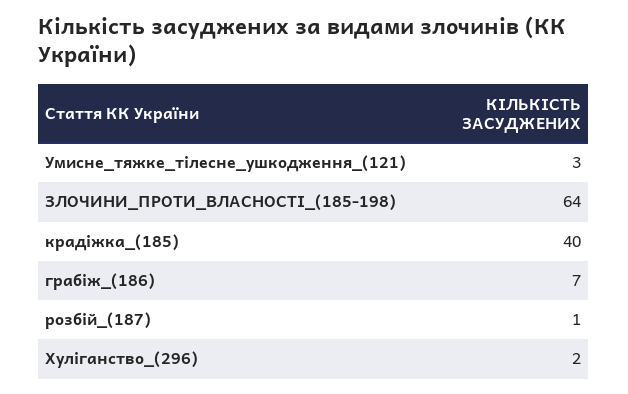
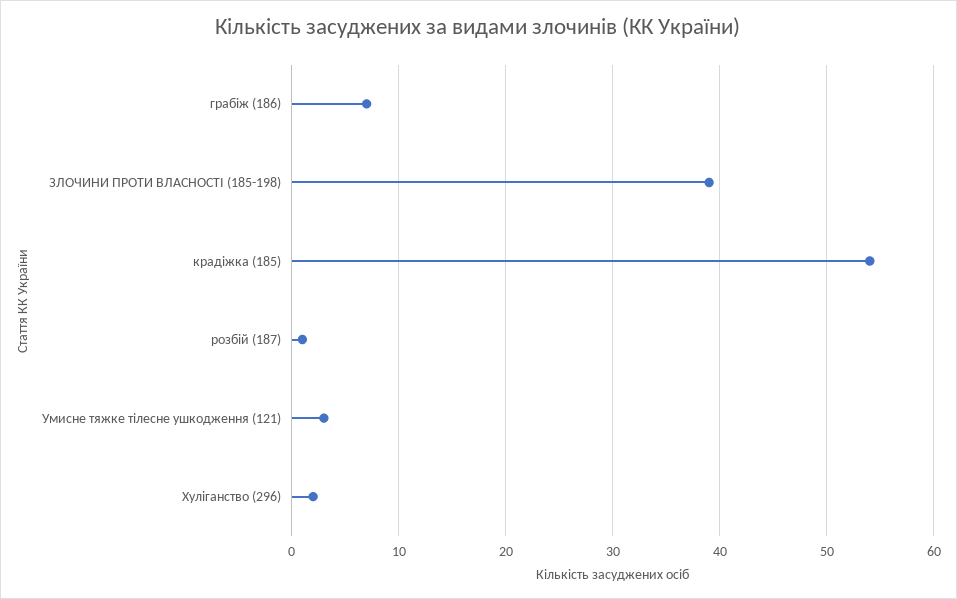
  {
    "Умисне_тяжке_тілесне_ушкодження_(121)": 3,
-   "ЗЛОЧИНИ_ПРОТИ_ВЛАСНОСТІ_(185-198)": 64,
+   "ЗЛОЧИНИ_ПРОТИ_ВЛАСНОСТІ_(185-198)": 39,
-   "крадіжка_(185)": 40,
+   "крадіжка_(185)": 54,
    "грабіж_(186)": 7,
    "розбій_(187)": 1,
    "Хуліганство_(296)": 2
  }

